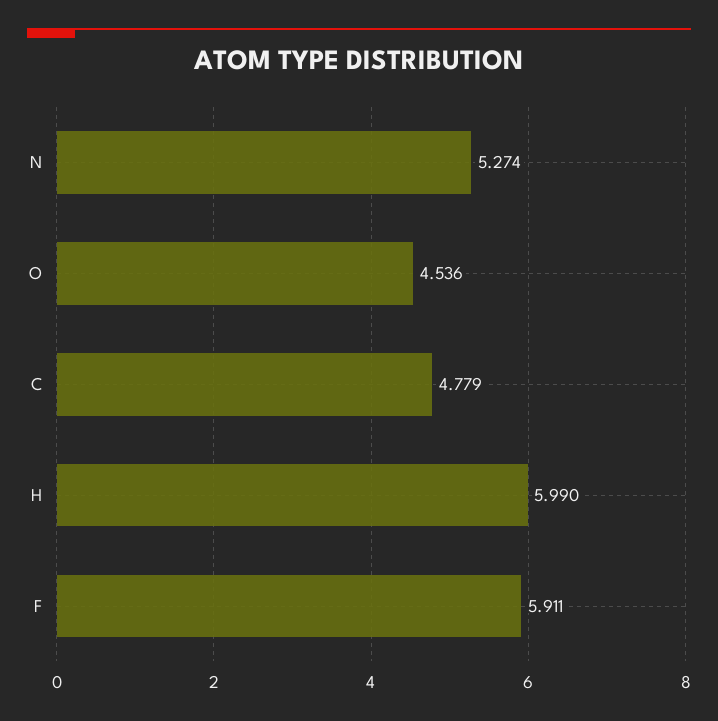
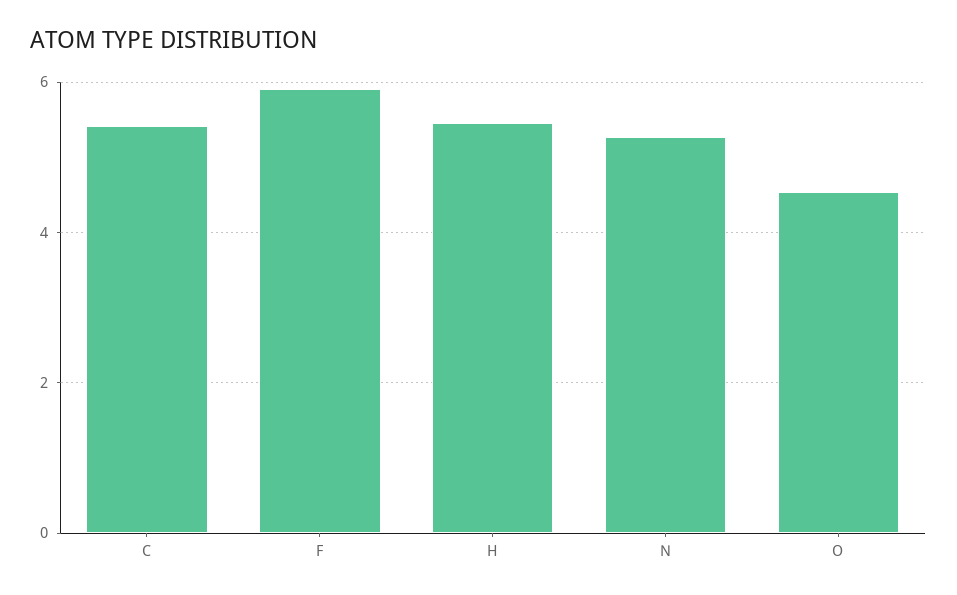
  {
    "N": 5.274,
    "O": 4.536,
-   "C": 4.779,
+   "C": 5.4,
-   "H": 5.99,
+   "H": 5.4,
    "F": 5.911
  }

